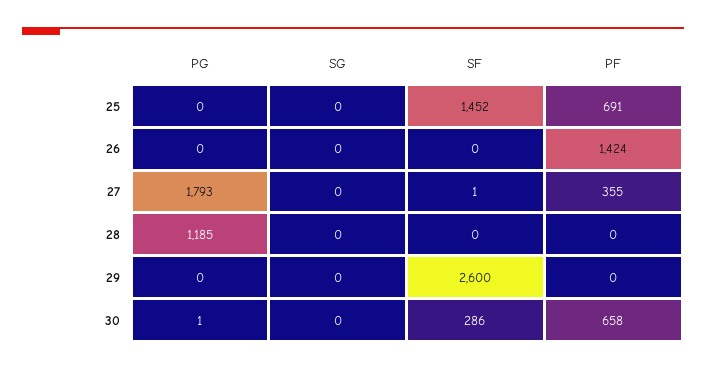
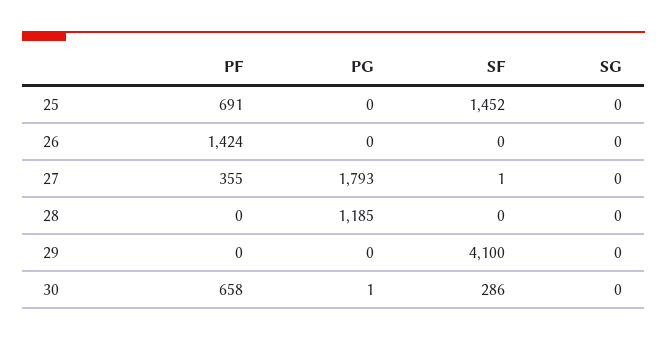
  {
    "PG": {
      "25": 0,
      "26": 0,
      "27": 1793,
      "28": 1185,
      "29": 0,
      "30": 1
    },
    "SG": {
      "25": 0,
      "26": 0,
      "27": 0,
      "28": 0,
      "29": 0,
      "30": 0
    },
    "SF": {
      "25": 1452,
      "26": 0,
      "27": 1,
      "28": 0,
-     "29": 2600,
+     "29": 4100,
      "30": 286
    },
    "PF": {
      "25": 691,
      "26": 1424,
      "27": 355,
      "28": 0,
      "29": 0,
      "30": 658
    }
  }

